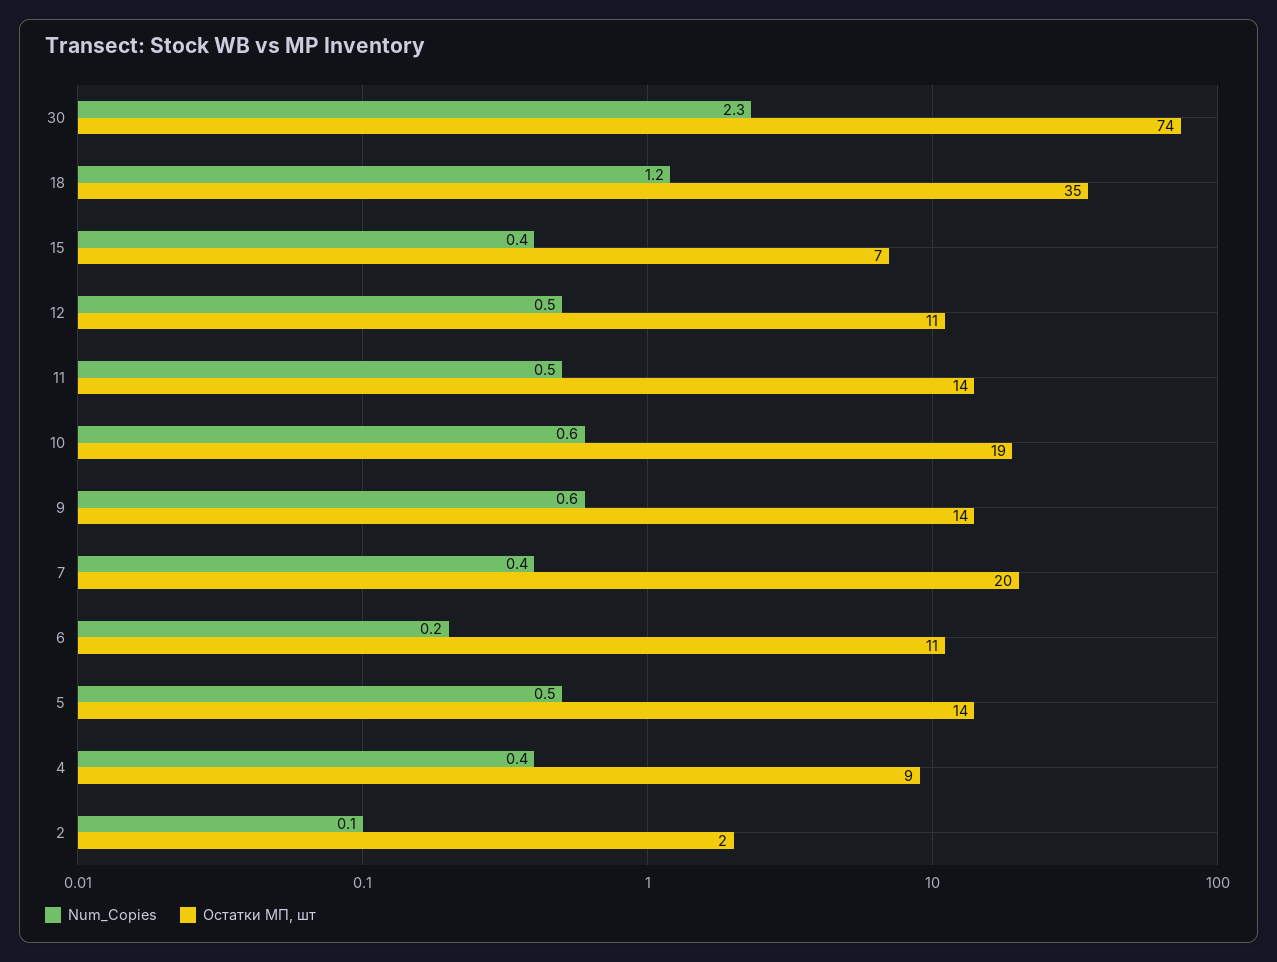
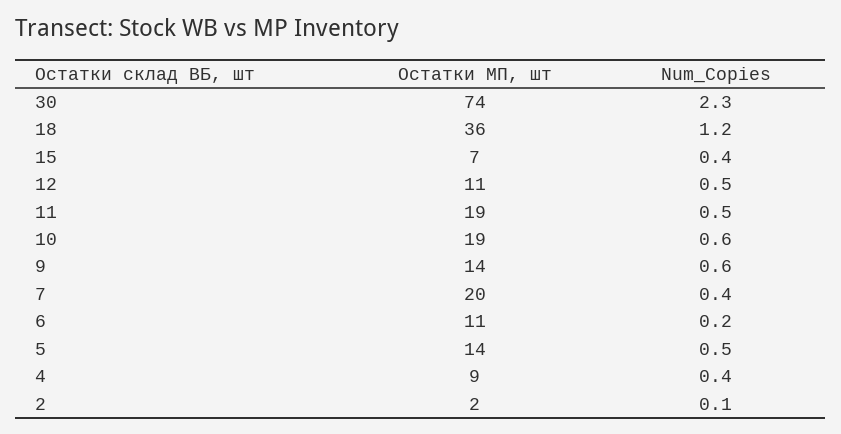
  {
    "Num_Copies": {
      "30": 2.3,
      "18": 1.2,
      "15": 0.4,
      "12": 0.5,
      "11": 0.5,
      "10": 0.6,
      "9": 0.6,
      "7": 0.4,
      "6": 0.2,
      "5": 0.5,
      "4": 0.4,
      "2": 0.1
    },
    "Остатки МП, шт": {
      "30": 74,
-     "18": 35,
+     "18": 36,
      "15": 7,
      "12": 11,
-     "11": 14,
+     "11": 19,
      "10": 19,
      "9": 14,
      "7": 20,
      "6": 11,
      "5": 14,
      "4": 9,
      "2": 2
    }
  }

